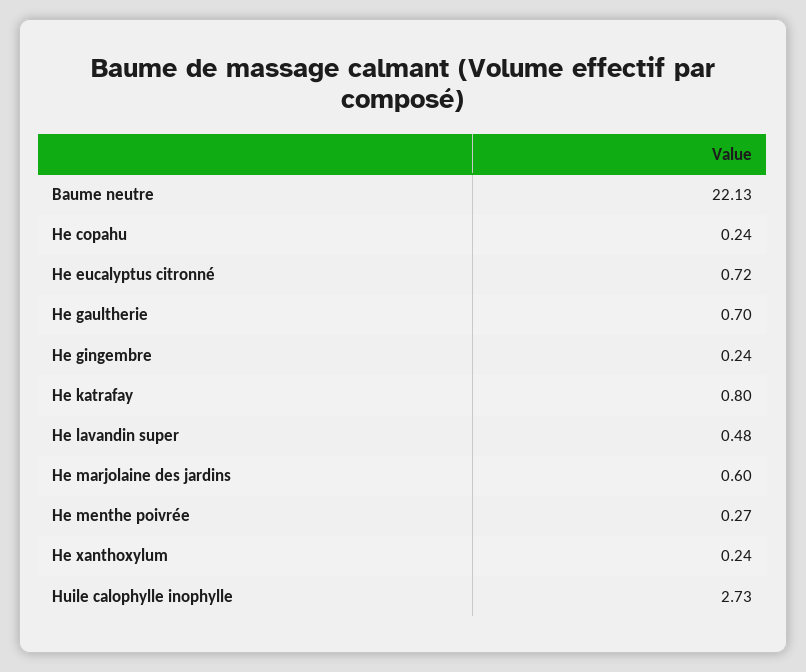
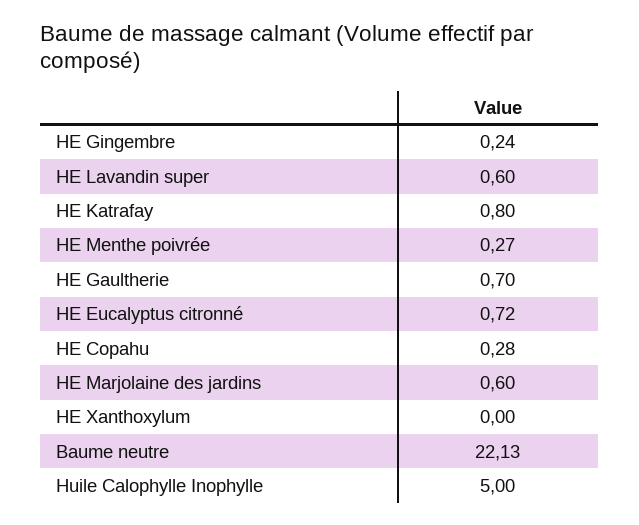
  {
    "Baume neutre": 22.13,
-   "He copahu": 0.24,
+   "He copahu": 0.28,
    "He eucalyptus citronné": 0.72,
    "He gaultherie": 0.7,
    "He gingembre": 0.24,
    "He katrafay": 0.8,
-   "He lavandin super": 0.48,
+   "He lavandin super": 0.6,
    "He marjolaine des jardins": 0.6,
    "He menthe poivrée": 0.27,
-   "He xanthoxylum": 0.24,
+   "He xanthoxylum": 0,
-   "Huile calophylle inophylle": 2.73
+   "Huile calophylle inophylle": 5
  }

